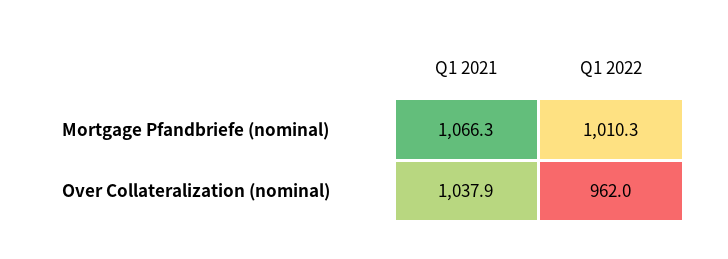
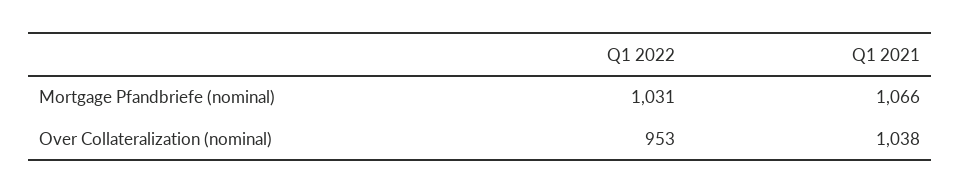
  {
    "Q1 2021": {
      "Mortgage Pfandbriefe (nominal)": 1066.3,
      "Over Collateralization (nominal)": 1037.9
    },
    "Q1 2022": {
-     "Mortgage Pfandbriefe (nominal)": 1010.3,
+     "Mortgage Pfandbriefe (nominal)": 1031,
-     "Over Collateralization (nominal)": 962
+     "Over Collateralization (nominal)": 953
    }
  }

